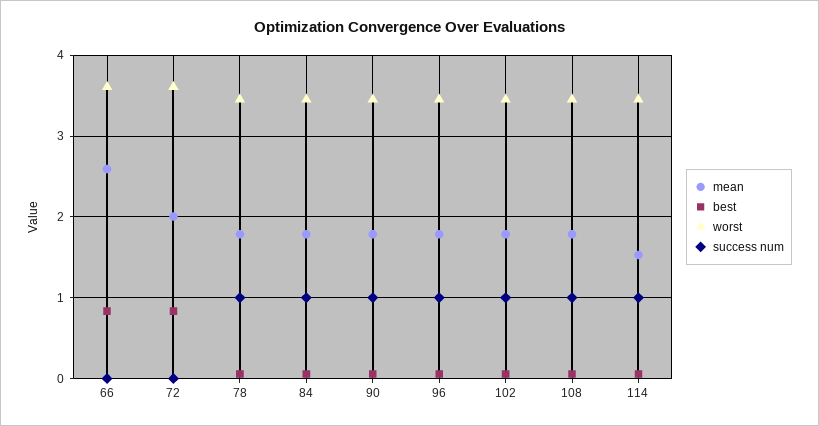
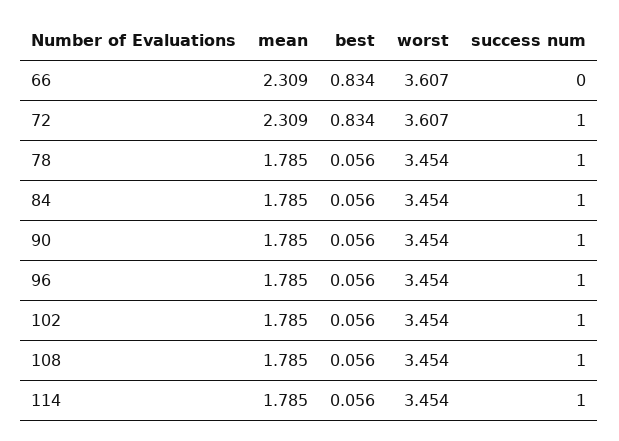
  {
    "mean": {
-     "66": 2.6,
+     "66": 2.309,
-     "72": 2,
+     "72": 2.309,
      "78": 1.785,
      "84": 1.785,
      "90": 1.785,
      "96": 1.785,
      "102": 1.785,
      "108": 1.785,
-     "114": 1.5
+     "114": 1.785
    },
    "best": {
      "66": 0.834,
      "72": 0.834,
      "78": 0.056,
      "84": 0.056,
      "90": 0.056,
      "96": 0.056,
      "102": 0.056,
      "108": 0.056,
      "114": 0.056
    },
    "worst": {
      "66": 3.607,
      "72": 3.607,
      "78": 3.454,
      "84": 3.454,
      "90": 3.454,
      "96": 3.454,
      "102": 3.454,
      "108": 3.454,
      "114": 3.454
    },
    "success num": {
      "66": 0,
-     "72": 0,
+     "72": 1,
      "78": 1,
      "84": 1,
      "90": 1,
      "96": 1,
      "102": 1,
      "108": 1,
      "114": 1
    }
  }

